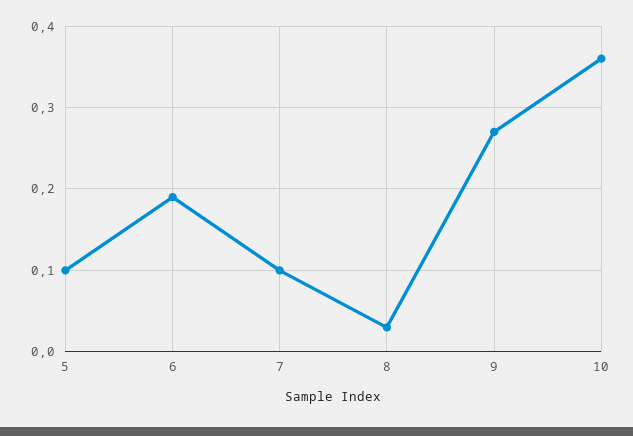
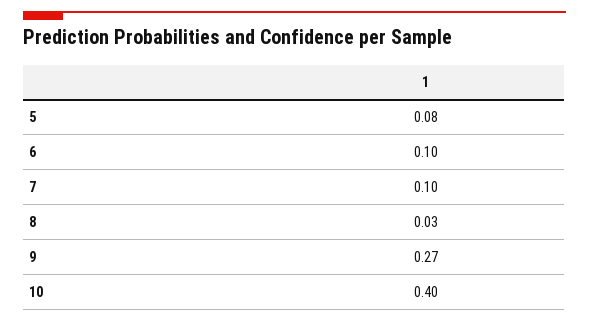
  {
-   "5": 0.1,
+   "5": 0.08,
-   "6": 0.19,
+   "6": 0.1,
    "7": 0.1,
    "8": 0.03,
    "9": 0.27,
-   "10": 0.36
+   "10": 0.4
  }

